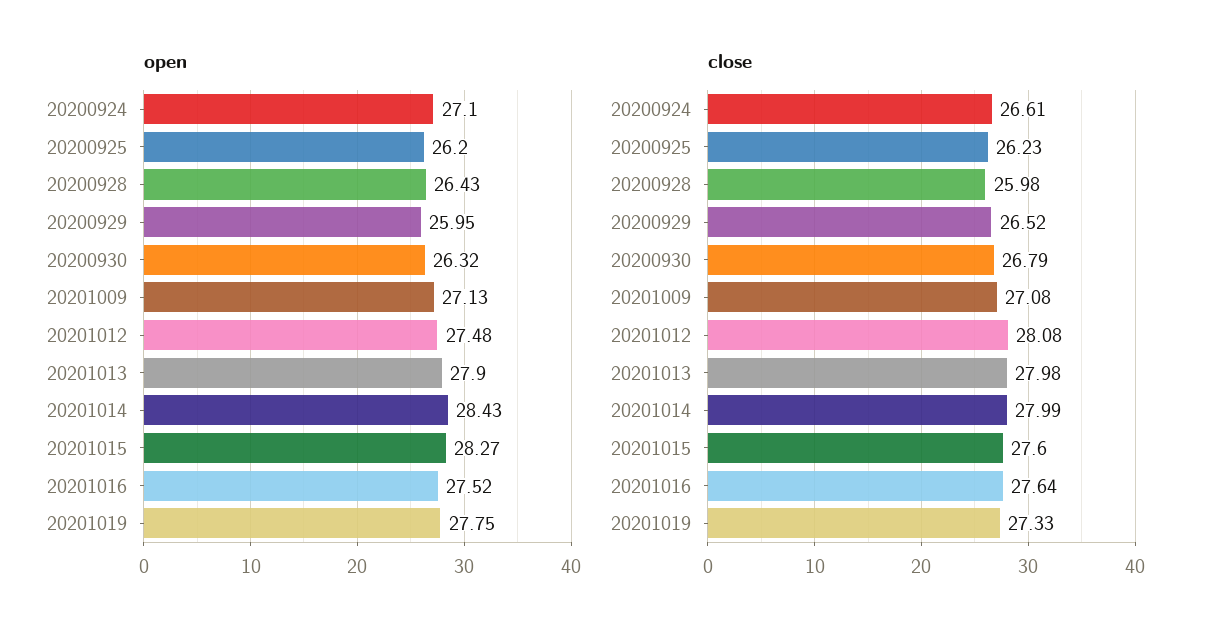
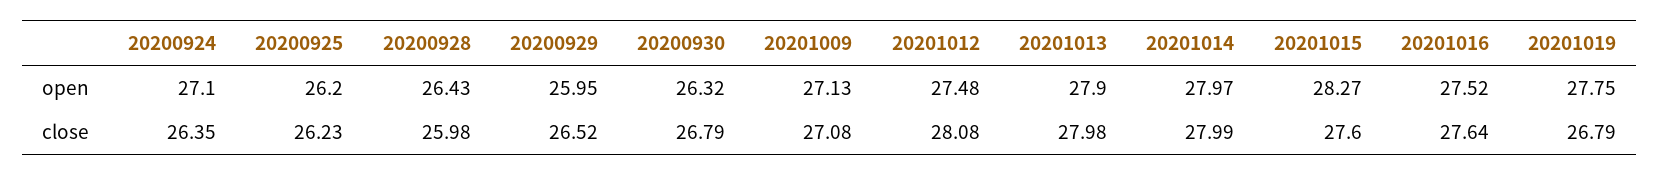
  {
    "open": {
      "20200924": 27.1,
      "20200925": 26.2,
      "20200928": 26.43,
      "20200929": 25.95,
      "20200930": 26.32,
      "20201009": 27.13,
      "20201012": 27.48,
      "20201013": 27.9,
-     "20201014": 28.43,
+     "20201014": 27.97,
      "20201015": 28.27,
      "20201016": 27.52,
      "20201019": 27.75
    },
    "close": {
-     "20200924": 26.61,
+     "20200924": 26.35,
      "20200925": 26.23,
      "20200928": 25.98,
      "20200929": 26.52,
      "20200930": 26.79,
      "20201009": 27.08,
      "20201012": 28.08,
      "20201013": 27.98,
      "20201014": 27.99,
      "20201015": 27.6,
      "20201016": 27.64,
-     "20201019": 27.33
+     "20201019": 26.79
    }
  }

